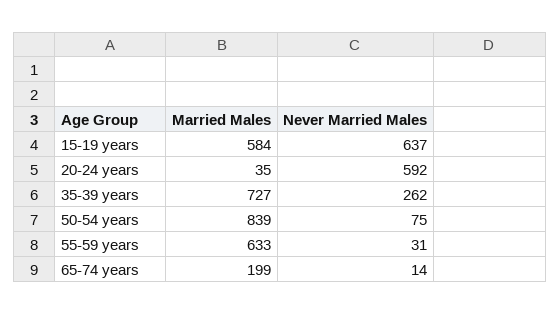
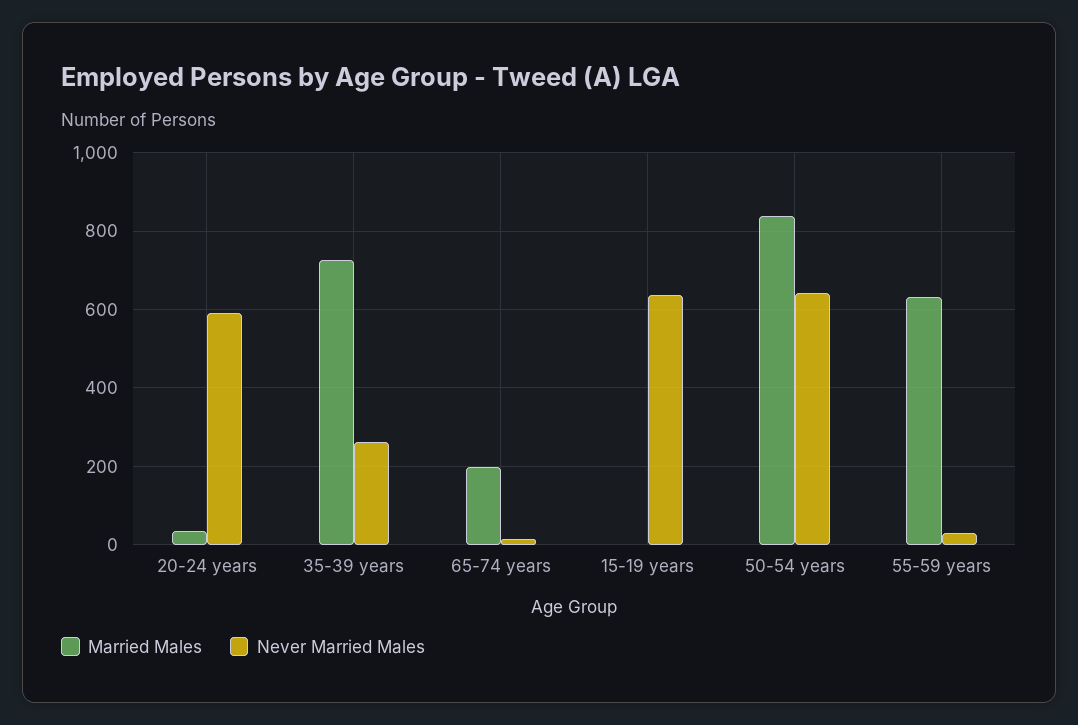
  {
    "Married Males": {
-     "15-19 years": 584,
+     "15-19 years": 0,
      "20-24 years": 35,
      "35-39 years": 727,
      "50-54 years": 839,
      "55-59 years": 633,
      "65-74 years": 199
    },
    "Never Married Males": {
      "15-19 years": 637,
      "20-24 years": 592,
      "35-39 years": 262,
-     "50-54 years": 75,
+     "50-54 years": 640,
      "55-59 years": 31,
      "65-74 years": 14
    }
  }

